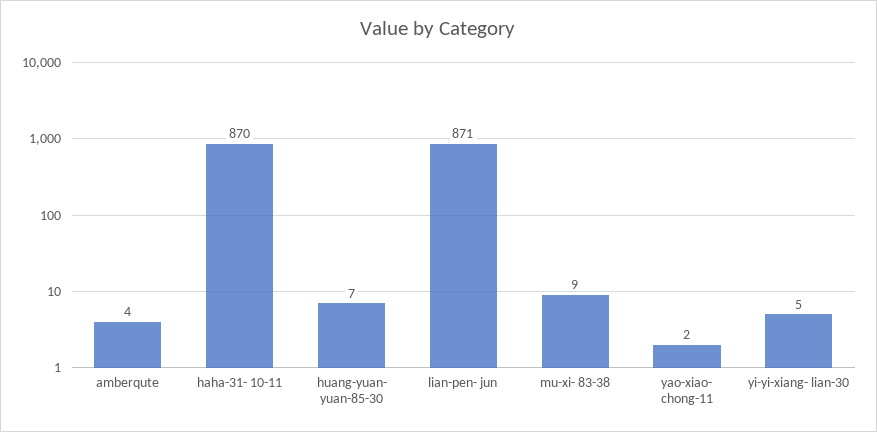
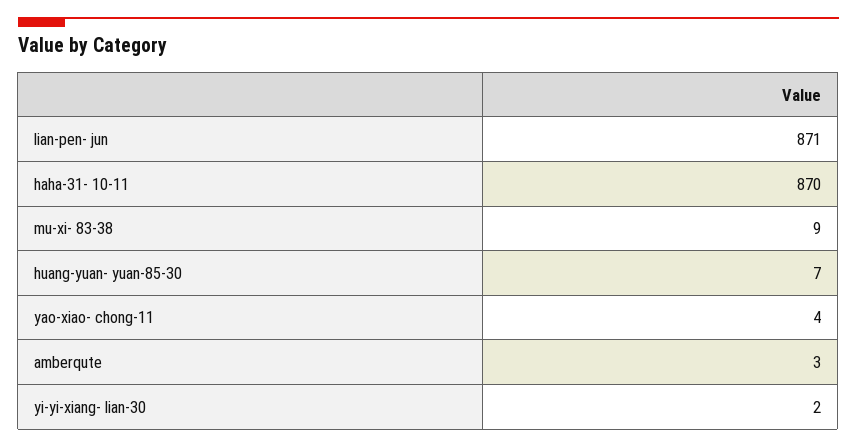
  {
-   "amberqute": 4,
+   "amberqute": 3,
    "haha-31- 10-11": 870,
    "huang-yuan- yuan-85-30": 7,
    "lian-pen- jun": 871,
    "mu-xi- 83-38": 9,
-   "yao-xiao- chong-11": 2,
+   "yao-xiao- chong-11": 4,
-   "yi-yi-xiang- lian-30": 5
+   "yi-yi-xiang- lian-30": 2
  }

